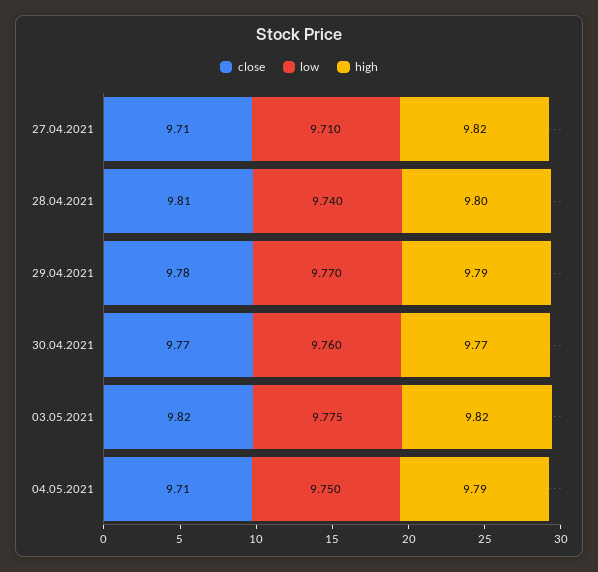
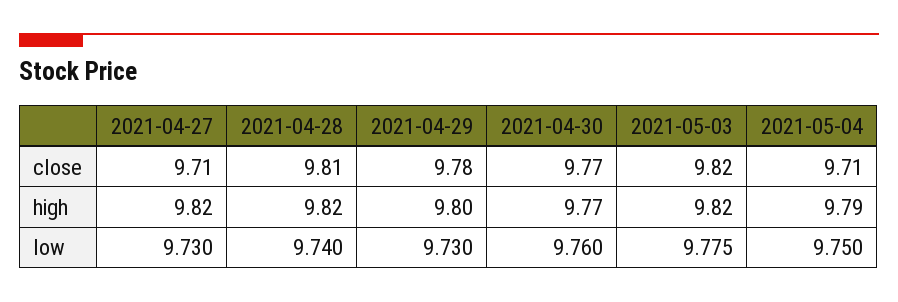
  {
    "close": {
      "27.04.2021": 9.71,
      "28.04.2021": 9.81,
      "29.04.2021": 9.78,
      "30.04.2021": 9.77,
      "03.05.2021": 9.82,
      "04.05.2021": 9.71
    },
    "low": {
-     "27.04.2021": 9.71,
+     "27.04.2021": 9.73,
      "28.04.2021": 9.74,
-     "29.04.2021": 9.77,
+     "29.04.2021": 9.73,
      "30.04.2021": 9.76,
      "03.05.2021": 9.775,
      "04.05.2021": 9.75
    },
    "high": {
      "27.04.2021": 9.82,
-     "28.04.2021": 9.8,
+     "28.04.2021": 9.82,
-     "29.04.2021": 9.79,
+     "29.04.2021": 9.8,
      "30.04.2021": 9.77,
      "03.05.2021": 9.82,
      "04.05.2021": 9.79
    }
  }

